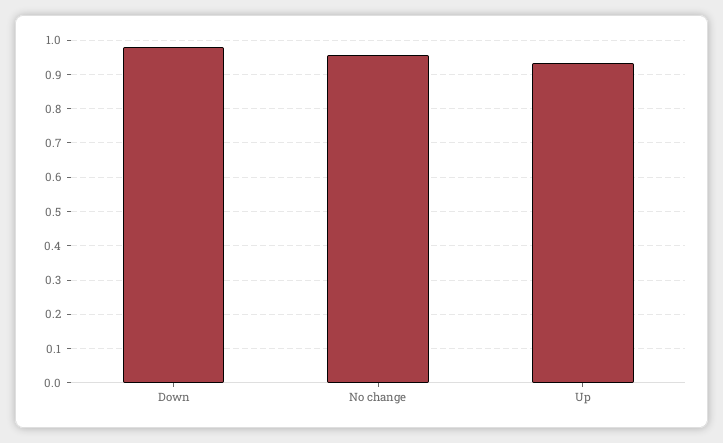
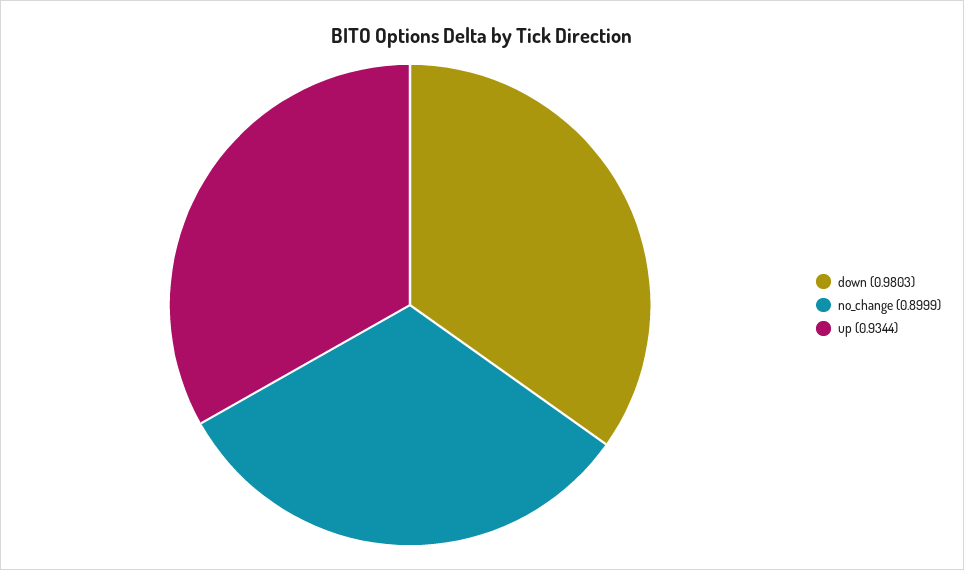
  {
    "Down": 0.9803,
-   "No change": 0.96,
+   "No change": 0.8999,
    "Up": 0.9344
  }

